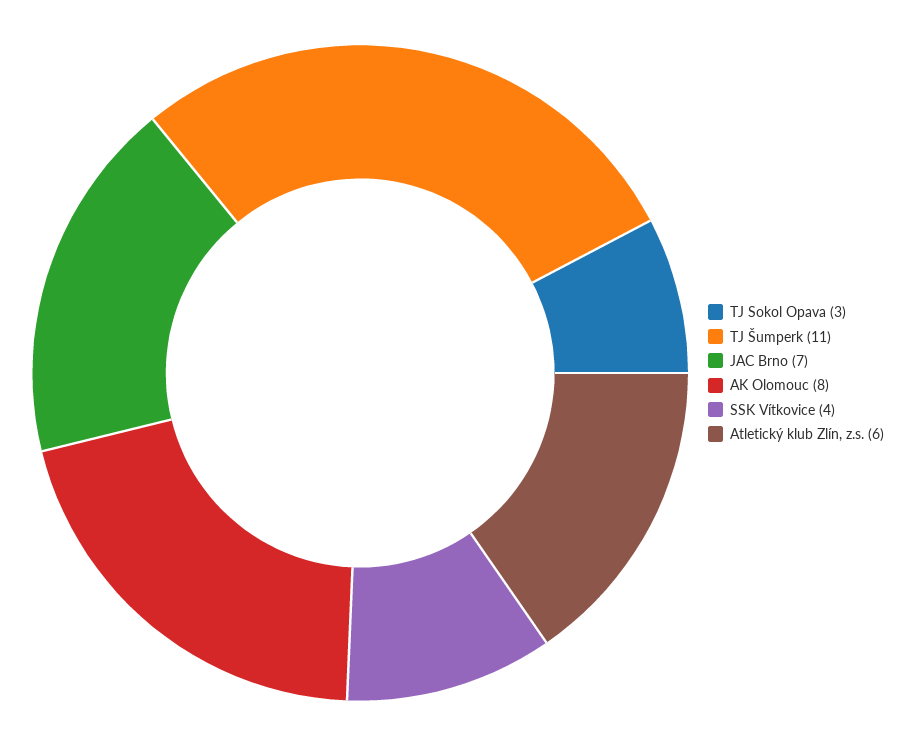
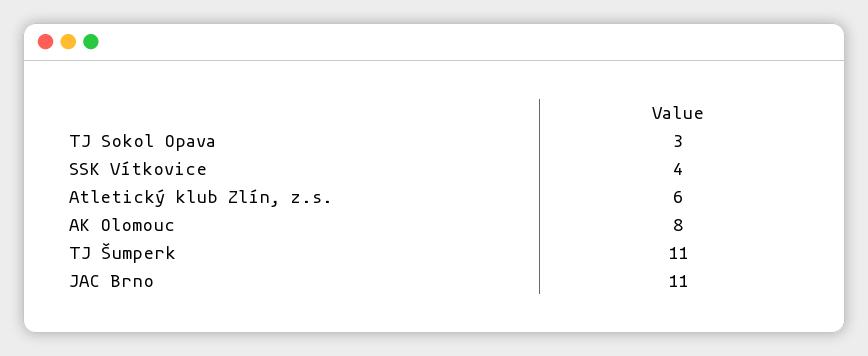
  {
    "TJ Sokol Opava": 3,
    "TJ Šumperk": 11,
-   "JAC Brno": 7,
+   "JAC Brno": 11,
    "AK Olomouc": 8,
    "SSK Vítkovice": 4,
    "Atletický klub Zlín, z.s.": 6
  }

